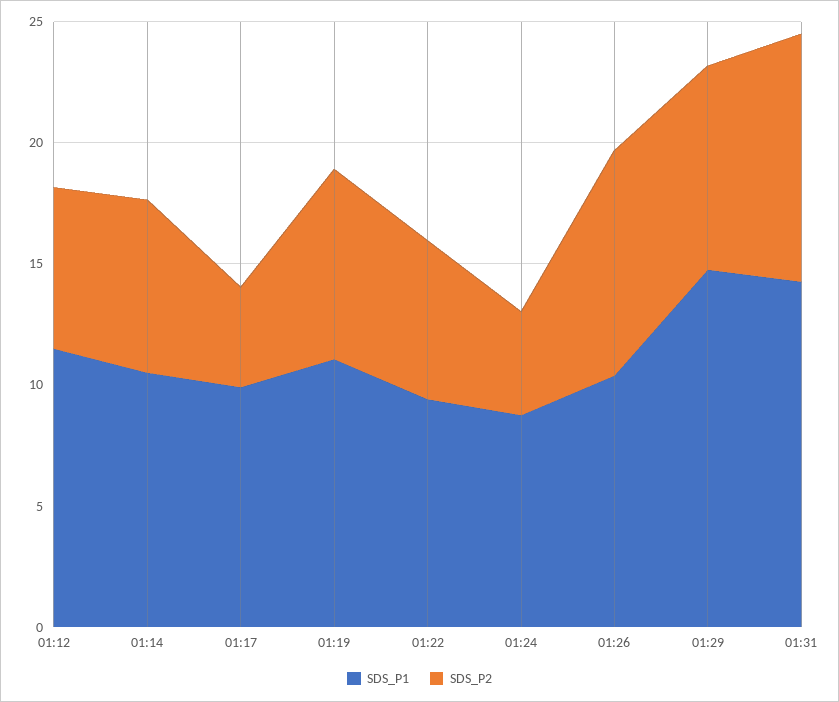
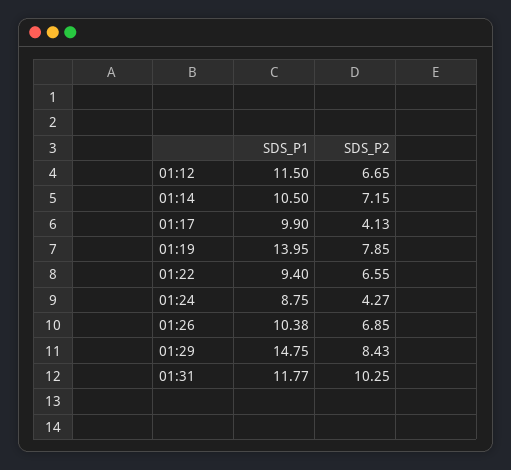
  {
    "SDS_P1": {
      "01:12": 11.5,
      "01:14": 10.5,
      "01:17": 9.9,
-     "01:19": 11,
+     "01:19": 13.95,
      "01:22": 9.4,
      "01:24": 8.75,
      "01:26": 10.38,
      "01:29": 14.75,
-     "01:31": 14
+     "01:31": 11.77
    },
    "SDS_P2": {
      "01:12": 6.65,
      "01:14": 7.15,
      "01:17": 4.13,
      "01:19": 7.85,
      "01:22": 6.55,
      "01:24": 4.27,
-     "01:26": 9,
+     "01:26": 6.85,
      "01:29": 8.43,
      "01:31": 10.25
    }
  }

